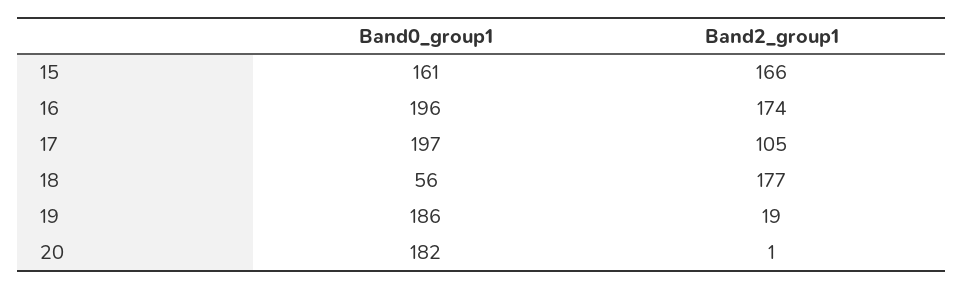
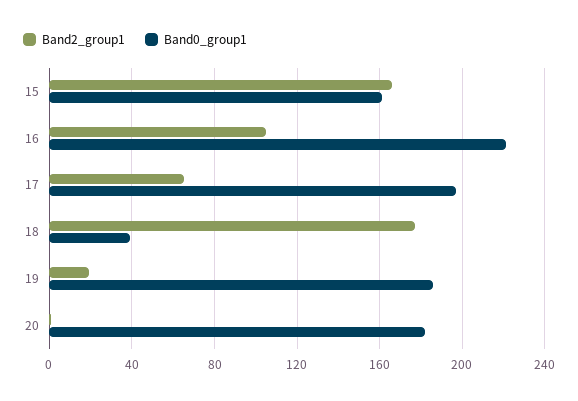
  {
    "Band0_group1": {
      "15": 161,
-     "16": 196,
+     "16": 220,
      "17": 197,
-     "18": 56,
+     "18": 40,
      "19": 186,
      "20": 182
    },
    "Band2_group1": {
      "15": 166,
-     "16": 174,
+     "16": 105,
-     "17": 105,
+     "17": 65,
      "18": 177,
      "19": 19,
      "20": 1
    }
  }

